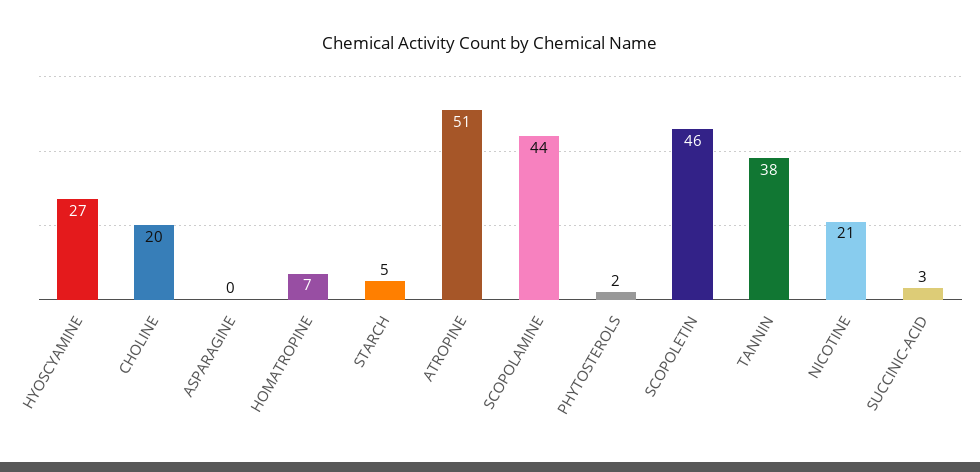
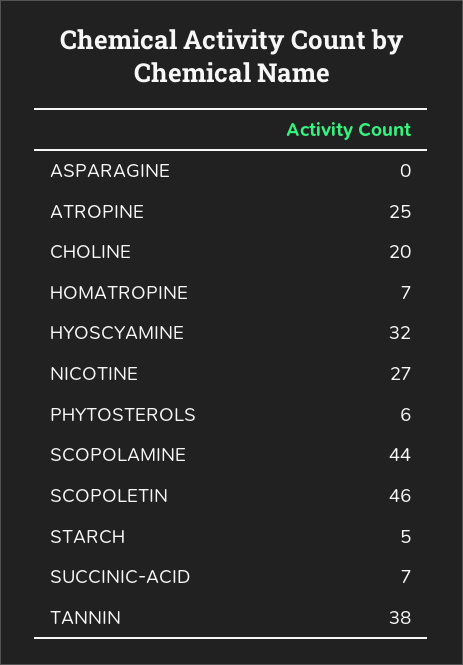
  {
-   "HYOSCYAMINE": 27,
+   "HYOSCYAMINE": 32,
    "CHOLINE": 20,
    "ASPARAGINE": 0,
    "HOMATROPINE": 7,
    "STARCH": 5,
-   "ATROPINE": 51,
+   "ATROPINE": 25,
    "SCOPOLAMINE": 44,
-   "PHYTOSTEROLS": 2,
+   "PHYTOSTEROLS": 6,
    "SCOPOLETIN": 46,
    "TANNIN": 38,
-   "NICOTINE": 21,
+   "NICOTINE": 27,
-   "SUCCINIC-ACID": 3
+   "SUCCINIC-ACID": 7
  }

